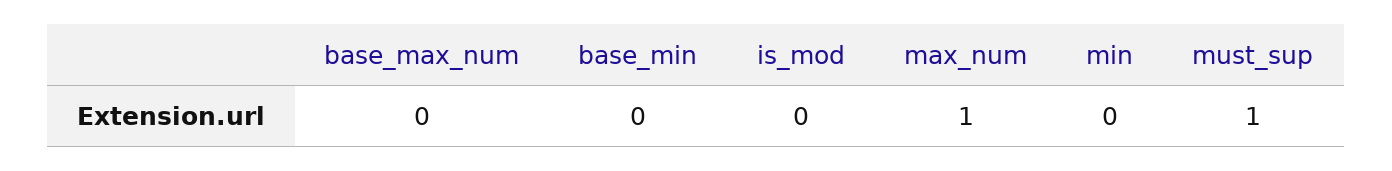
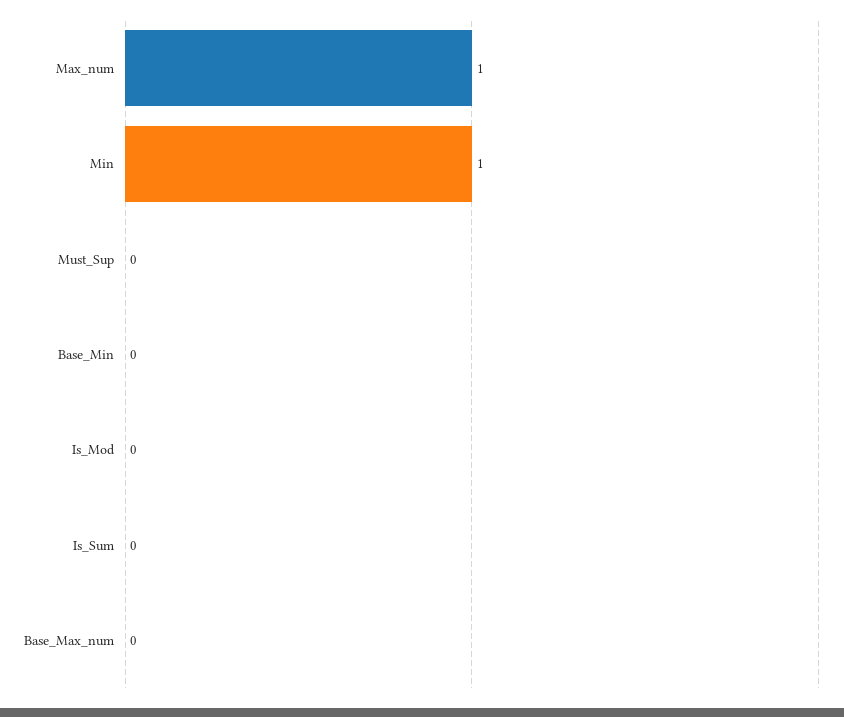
  {
    "base_max_num": 0,
    "base_min": 0,
    "is_mod": 0,
    "max_num": 1,
-   "min": 0,
+   "min": 1,
-   "must_sup": 1
+   "must_sup": 0,
+   "Is_Sum": 0
  }

